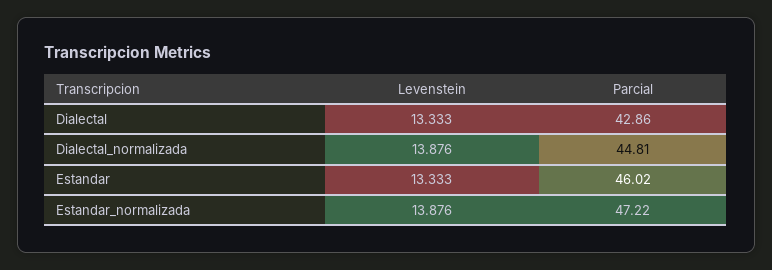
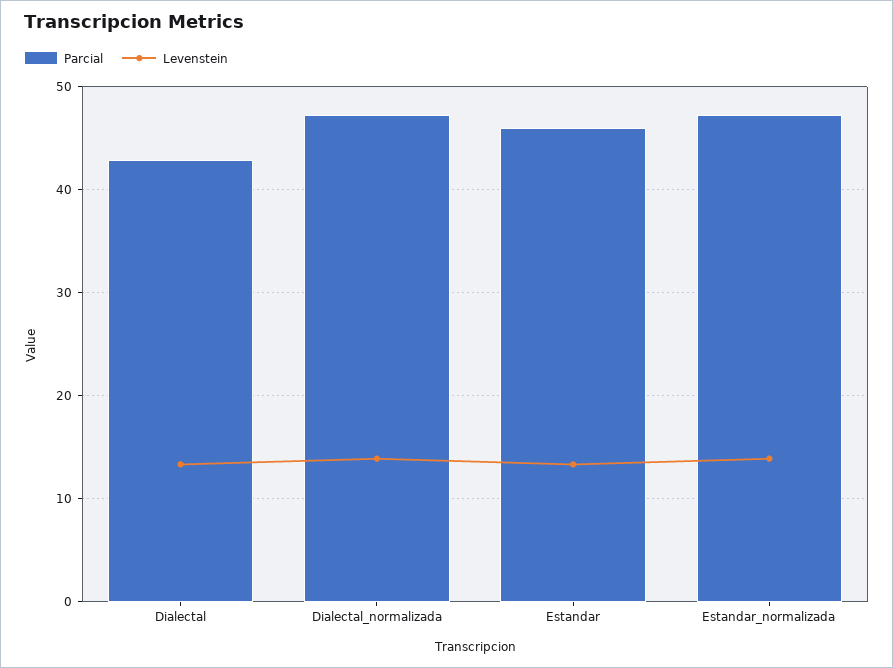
  {
    "Levenstein": {
      "Dialectal": 13.333,
      "Dialectal_normalizada": 13.876,
      "Estandar": 13.333,
      "Estandar_normalizada": 13.876
    },
    "Parcial": {
      "Dialectal": 42.86,
-     "Dialectal_normalizada": 44.81,
+     "Dialectal_normalizada": 47,
      "Estandar": 46.02,
      "Estandar_normalizada": 47.22
    }
  }

